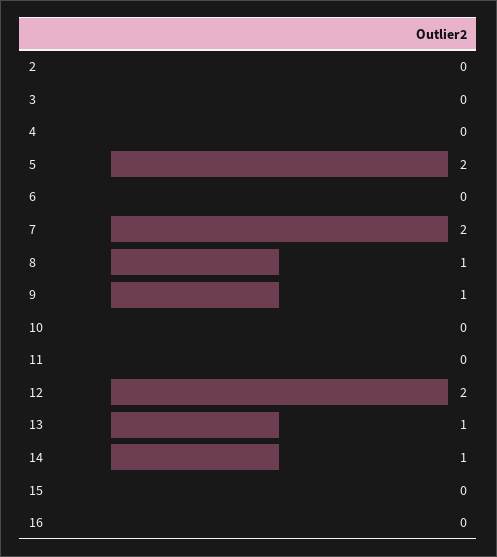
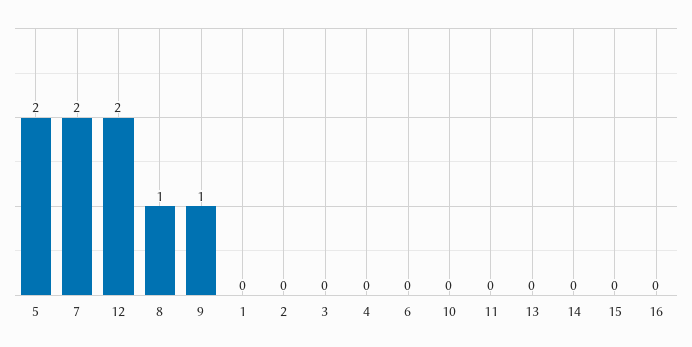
  {
    "2": 0,
    "3": 0,
    "4": 0,
    "5": 2,
    "6": 0,
    "7": 2,
    "8": 1,
    "9": 1,
    "10": 0,
    "11": 0,
    "12": 2,
-   "13": 1,
+   "13": 0,
-   "14": 1,
+   "14": 0,
    "15": 0,
-   "16": 0
+   "16": 0,
+   "1": 0
  }

